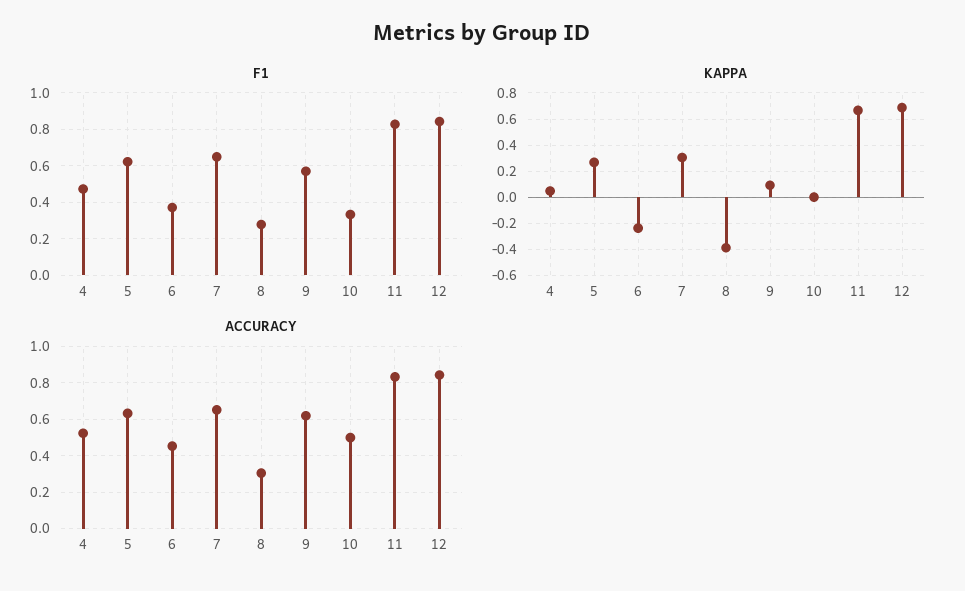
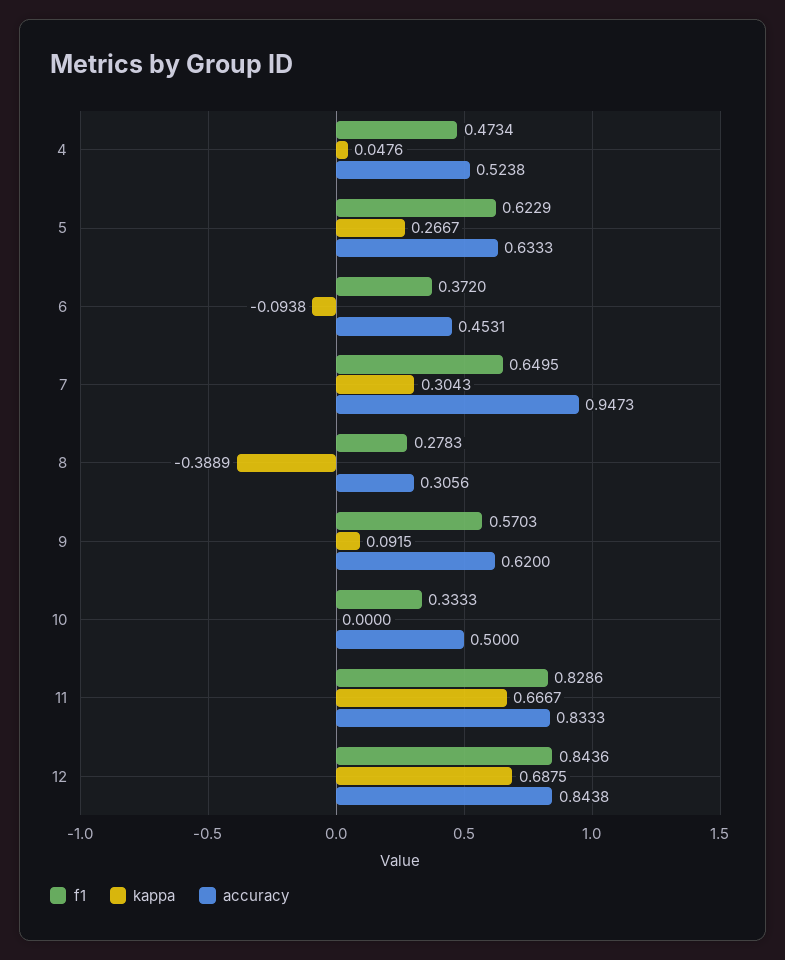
  {
    "F1": {
      "4": 0.4734,
      "5": 0.6229,
      "6": 0.372,
      "7": 0.6495,
      "8": 0.2783,
      "9": 0.5703,
      "10": 0.3333,
      "11": 0.8286,
      "12": 0.8436
    },
    "KAPPA": {
      "4": 0.0476,
      "5": 0.2667,
-     "6": -0.25,
+     "6": -0.0938,
      "7": 0.3043,
      "8": -0.3889,
      "9": 0.0915,
      "10": 0,
      "11": 0.6667,
      "12": 0.6875
    },
    "ACCURACY": {
      "4": 0.5238,
      "5": 0.6333,
      "6": 0.4531,
-     "7": 0.65,
+     "7": 0.9473,
      "8": 0.3056,
      "9": 0.62,
      "10": 0.5,
      "11": 0.8333,
      "12": 0.8438
    }
  }

